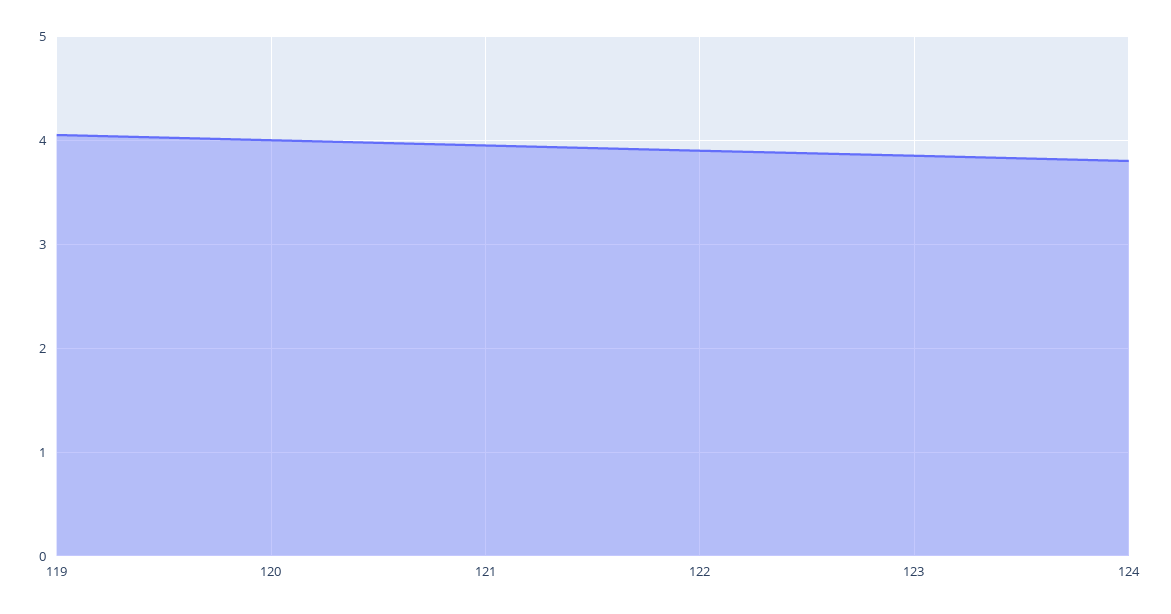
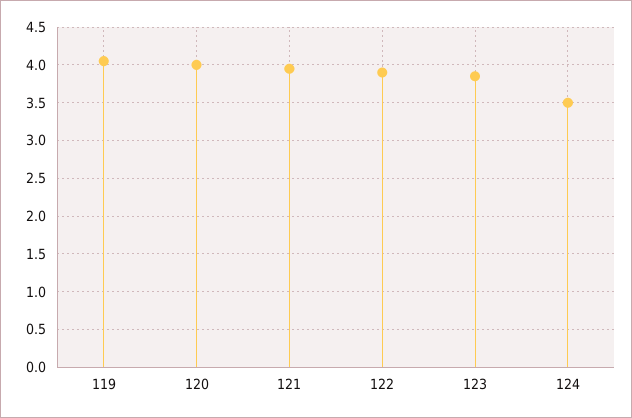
  {
    "119": 4.1,
    "120": 4,
    "121": 4,
    "122": 3.9,
    "123": 3.9,
-   "124": 3.8
+   "124": 3.5
  }

